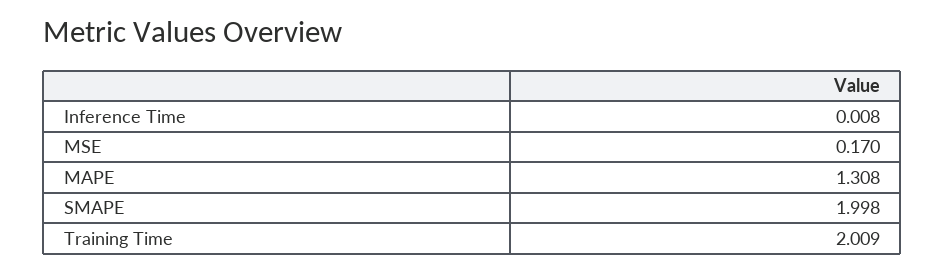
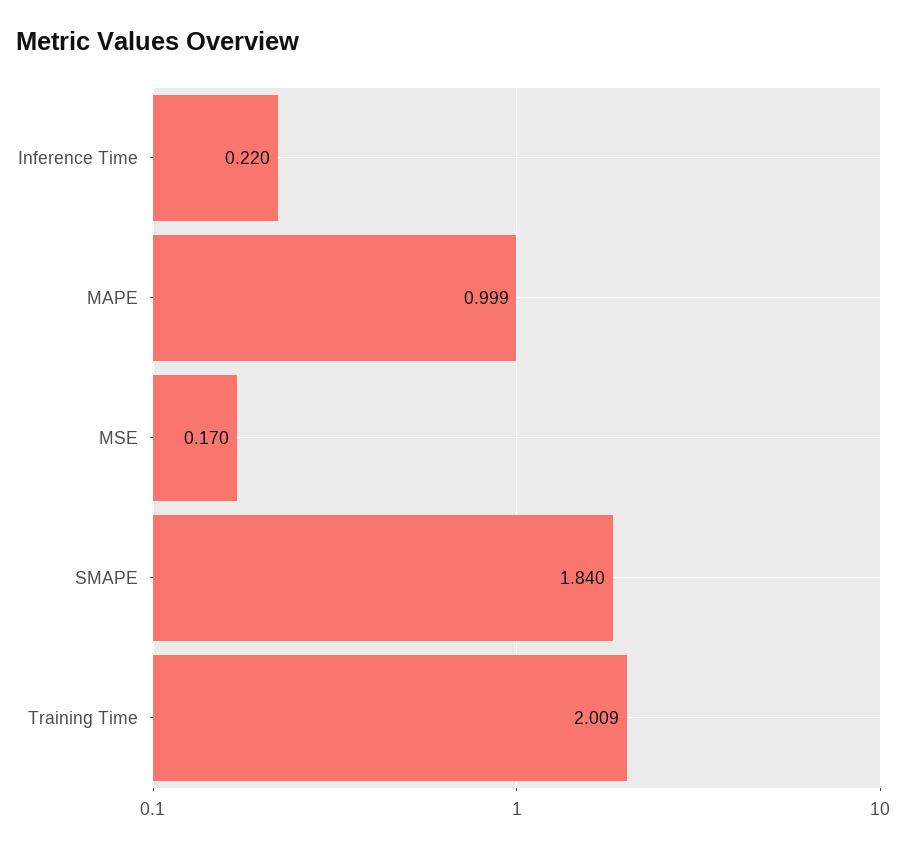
  {
-   "Inference Time": 0.008,
+   "Inference Time": 0.22,
    "MSE": 0.17,
-   "MAPE": 1.308,
+   "MAPE": 0.999,
-   "SMAPE": 1.998,
+   "SMAPE": 1.84,
    "Training Time": 2.009
  }

